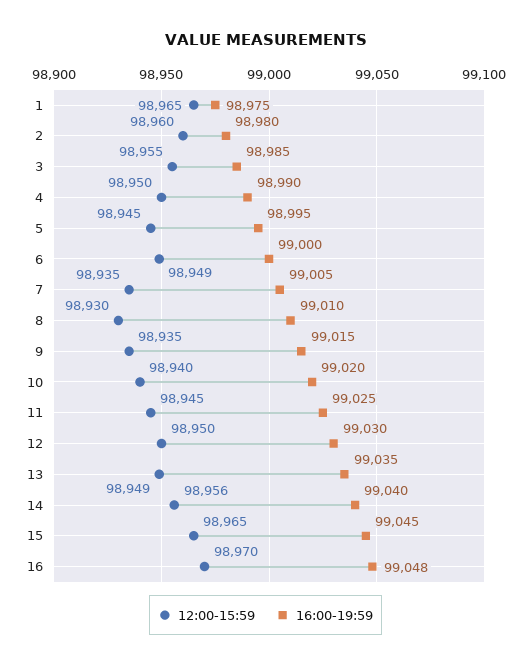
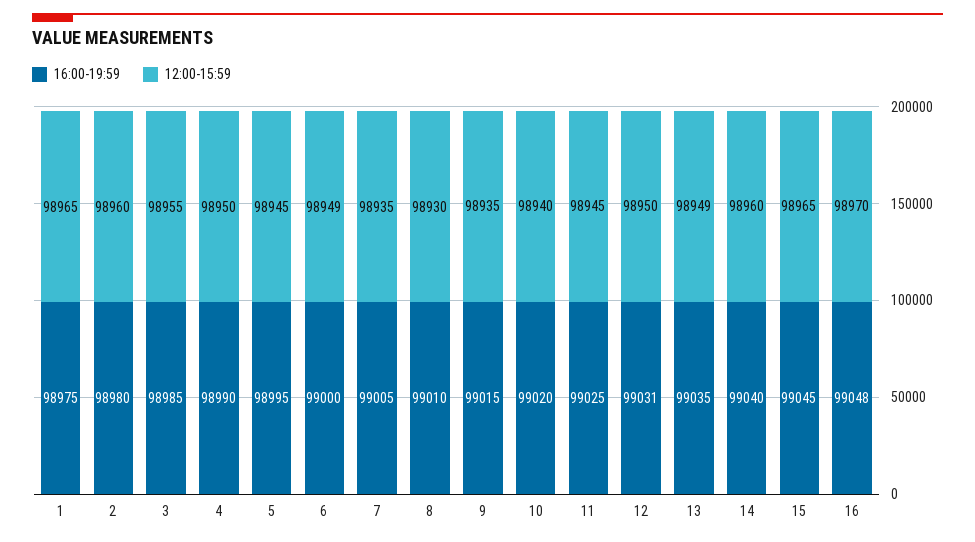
  {
    "12:00-15:59": {
      "1": 98965,
      "2": 98960,
      "3": 98955,
      "4": 98950,
      "5": 98945,
      "6": 98949,
      "7": 98935,
      "8": 98930,
      "9": 98935,
      "10": 98940,
      "11": 98945,
      "12": 98950,
      "13": 98949,
-     "14": 98956,
+     "14": 98960,
      "15": 98965,
      "16": 98970
    },
    "16:00-19:59": {
      "1": 98975,
      "2": 98980,
      "3": 98985,
      "4": 98990,
      "5": 98995,
      "6": 99000,
      "7": 99005,
      "8": 99010,
      "9": 99015,
      "10": 99020,
      "11": 99025,
-     "12": 99030,
+     "12": 99031,
      "13": 99035,
      "14": 99040,
      "15": 99045,
      "16": 99048
    }
  }

